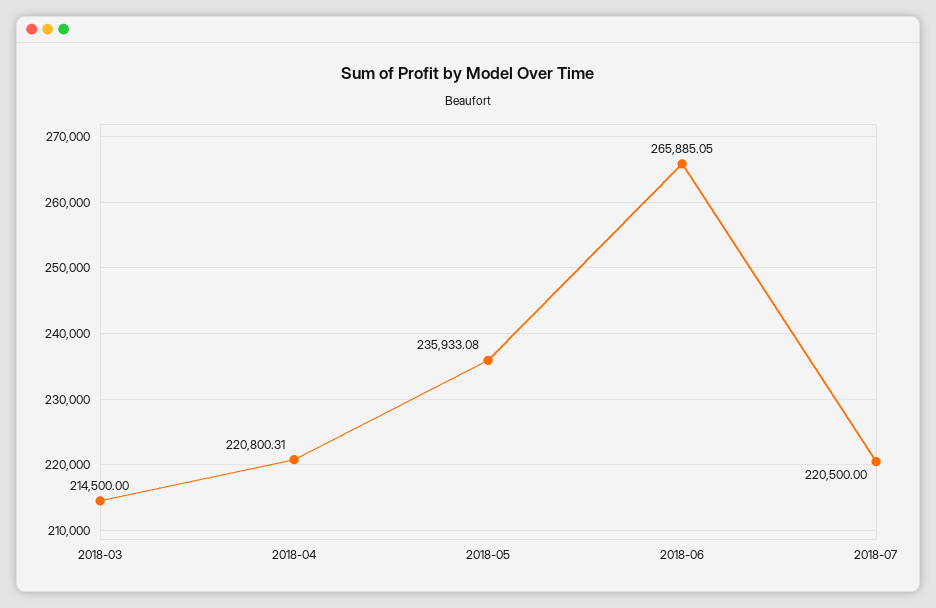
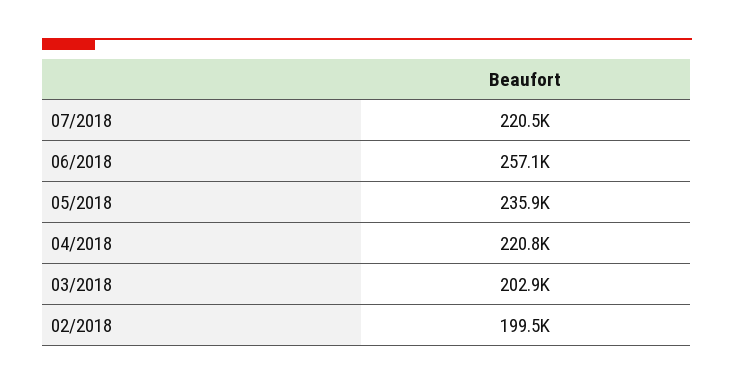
  {
-   "2018-03": 214500,
+   "2018-03": 202900,
    "2018-04": 220800.31,
    "2018-05": 235933.08,
-   "2018-06": 265885.05,
+   "2018-06": 257100,
-   "2018-07": 220500
+   "2018-07": 220500,
+   "02/2018": 199500
  }

